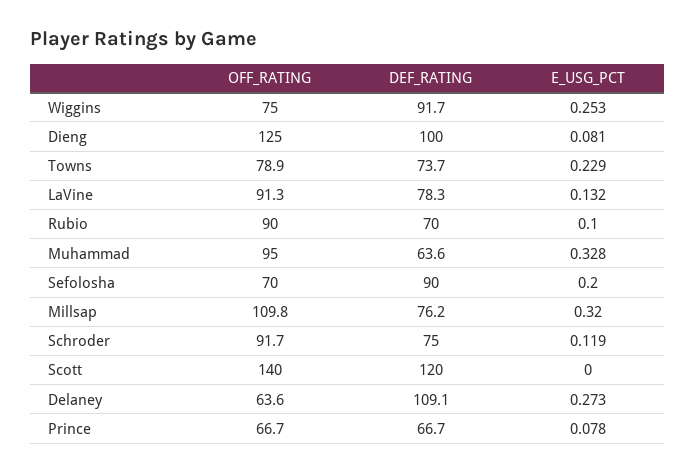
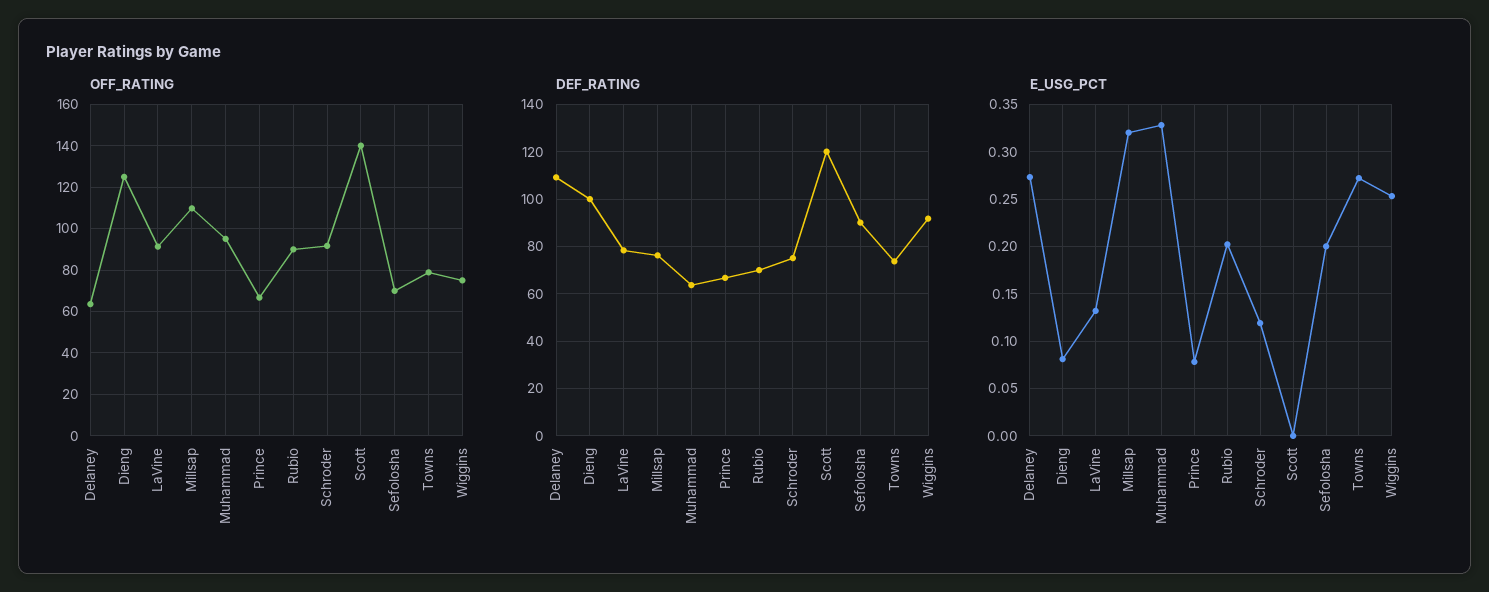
  {
    "OFF_RATING": {
      "Wiggins": 75,
      "Dieng": 125,
      "Towns": 78.9,
      "LaVine": 91.3,
      "Rubio": 90,
      "Muhammad": 95,
      "Sefolosha": 70,
      "Millsap": 109.8,
      "Schroder": 91.7,
      "Scott": 140,
      "Delaney": 63.6,
      "Prince": 66.7
    },
    "DEF_RATING": {
      "Wiggins": 91.7,
      "Dieng": 100,
      "Towns": 73.7,
      "LaVine": 78.3,
      "Rubio": 70,
      "Muhammad": 63.6,
      "Sefolosha": 90,
      "Millsap": 76.2,
      "Schroder": 75,
      "Scott": 120,
      "Delaney": 109.1,
      "Prince": 66.7
    },
    "E_USG_PCT": {
      "Wiggins": 0.253,
      "Dieng": 0.081,
-     "Towns": 0.229,
+     "Towns": 0.27,
      "LaVine": 0.132,
-     "Rubio": 0.1,
+     "Rubio": 0.2,
      "Muhammad": 0.328,
      "Sefolosha": 0.2,
      "Millsap": 0.32,
      "Schroder": 0.119,
      "Scott": 0,
      "Delaney": 0.273,
      "Prince": 0.078
    }
  }

